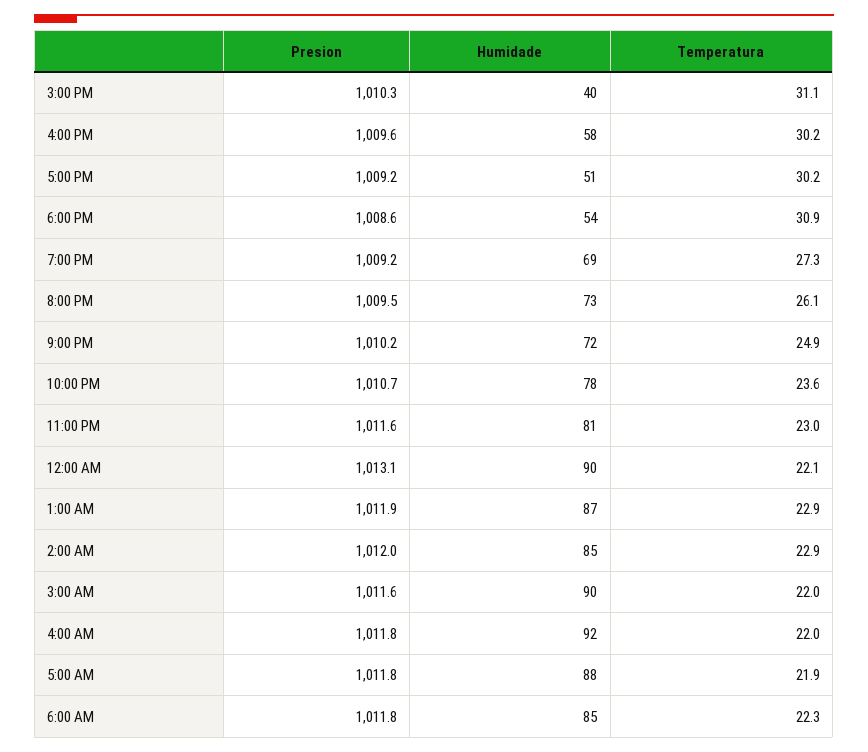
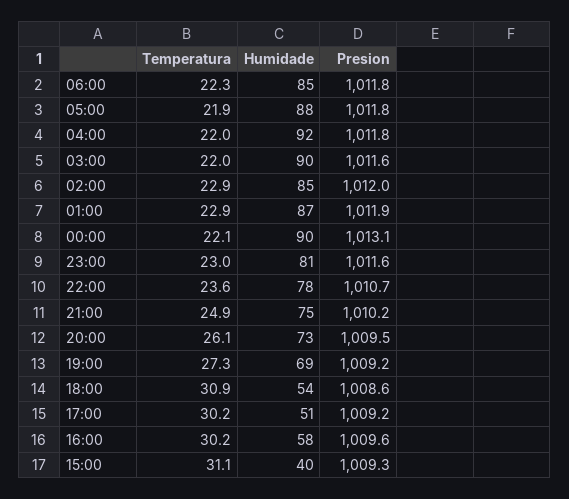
  {
    "Presion": {
-     "3:00 PM": 1010.3,
+     "3:00 PM": 1009.3,
      "4:00 PM": 1009.6,
      "5:00 PM": 1009.2,
      "6:00 PM": 1008.6,
      "7:00 PM": 1009.2,
      "8:00 PM": 1009.5,
      "9:00 PM": 1010.2,
      "10:00 PM": 1010.7,
      "11:00 PM": 1011.6,
      "12:00 AM": 1013.1,
      "1:00 AM": 1011.9,
      "2:00 AM": 1012,
      "3:00 AM": 1011.6,
      "4:00 AM": 1011.8,
      "5:00 AM": 1011.8,
      "6:00 AM": 1011.8
    },
    "Humidade": {
      "3:00 PM": 40,
      "4:00 PM": 58,
      "5:00 PM": 51,
      "6:00 PM": 54,
      "7:00 PM": 69,
      "8:00 PM": 73,
-     "9:00 PM": 72,
+     "9:00 PM": 75,
      "10:00 PM": 78,
      "11:00 PM": 81,
      "12:00 AM": 90,
      "1:00 AM": 87,
      "2:00 AM": 85,
      "3:00 AM": 90,
      "4:00 AM": 92,
      "5:00 AM": 88,
      "6:00 AM": 85
    },
    "Temperatura": {
      "3:00 PM": 31.1,
      "4:00 PM": 30.2,
      "5:00 PM": 30.2,
      "6:00 PM": 30.9,
      "7:00 PM": 27.3,
      "8:00 PM": 26.1,
      "9:00 PM": 24.9,
      "10:00 PM": 23.6,
      "11:00 PM": 23,
      "12:00 AM": 22.1,
      "1:00 AM": 22.9,
      "2:00 AM": 22.9,
      "3:00 AM": 22,
      "4:00 AM": 22,
      "5:00 AM": 21.9,
      "6:00 AM": 22.3
    }
  }

